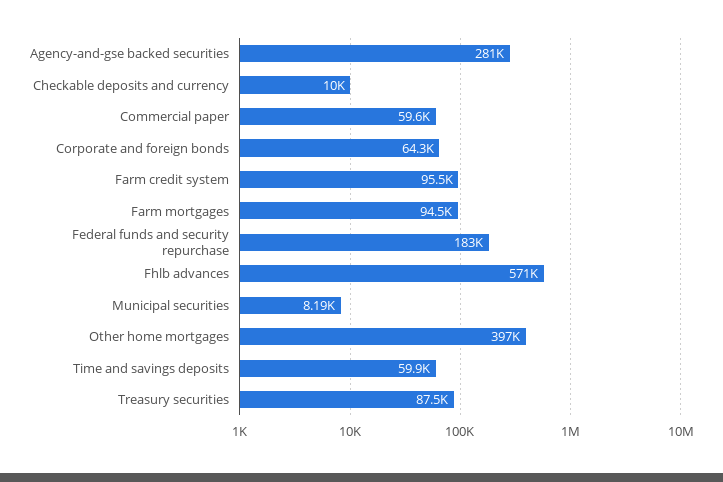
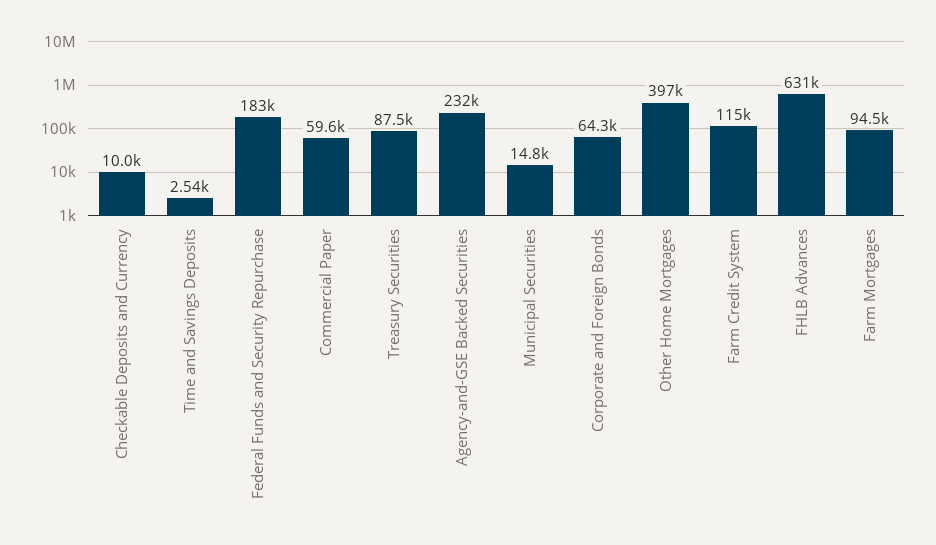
  {
-   "Agency-and-gse backed securities": 281000,
+   "Agency-and-gse backed securities": 232000,
    "Checkable deposits and currency": 10000,
    "Commercial paper": 59600,
    "Corporate and foreign bonds": 64300,
-   "Farm credit system": 95500,
+   "Farm credit system": 115000,
    "Farm mortgages": 94500,
    "Federal funds and security repurchase": 183000,
-   "Fhlb advances": 571000,
+   "Fhlb advances": 631000,
-   "Municipal securities": 8190,
+   "Municipal securities": 14800,
    "Other home mortgages": 397000,
-   "Time and savings deposits": 59900,
+   "Time and savings deposits": 2540,
    "Treasury securities": 87500
  }

